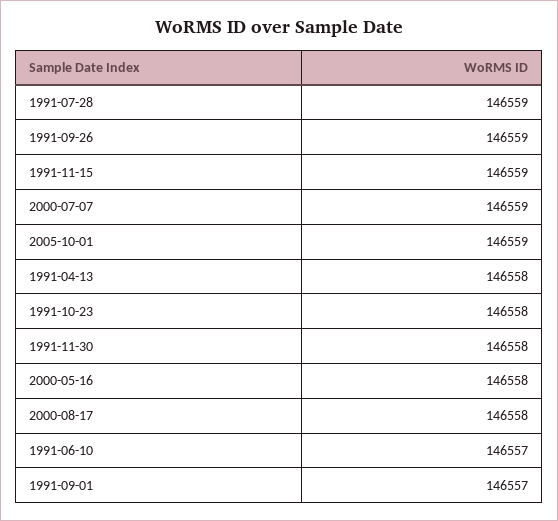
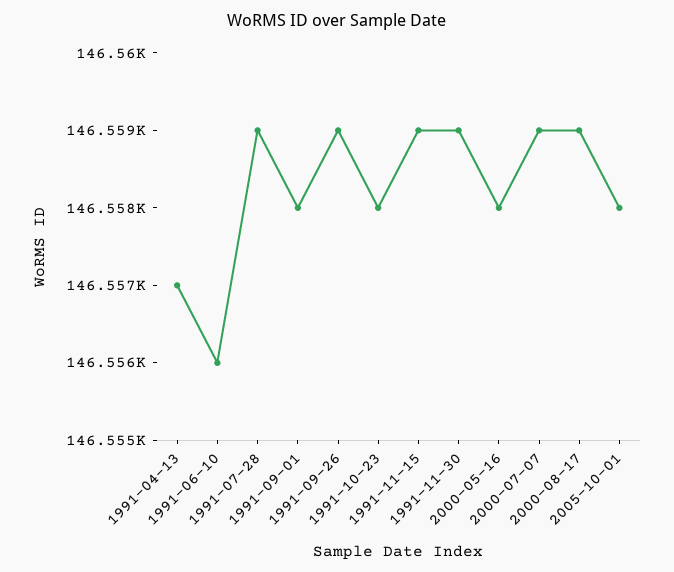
  {
    "1991-07-28": 146559,
    "1991-09-26": 146559,
    "1991-11-15": 146559,
    "2000-07-07": 146559,
-   "2005-10-01": 146559,
+   "2005-10-01": 146558,
-   "1991-04-13": 146558,
+   "1991-04-13": 146557,
    "1991-10-23": 146558,
-   "1991-11-30": 146558,
+   "1991-11-30": 146559,
    "2000-05-16": 146558,
-   "2000-08-17": 146558,
+   "2000-08-17": 146559,
-   "1991-06-10": 146557,
+   "1991-06-10": 146556,
-   "1991-09-01": 146557
+   "1991-09-01": 146558
  }

